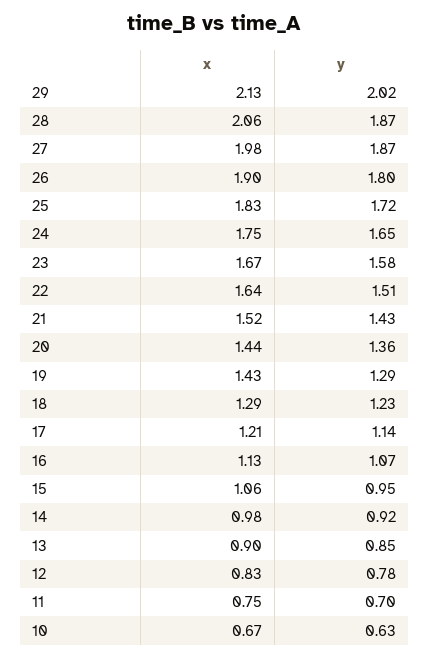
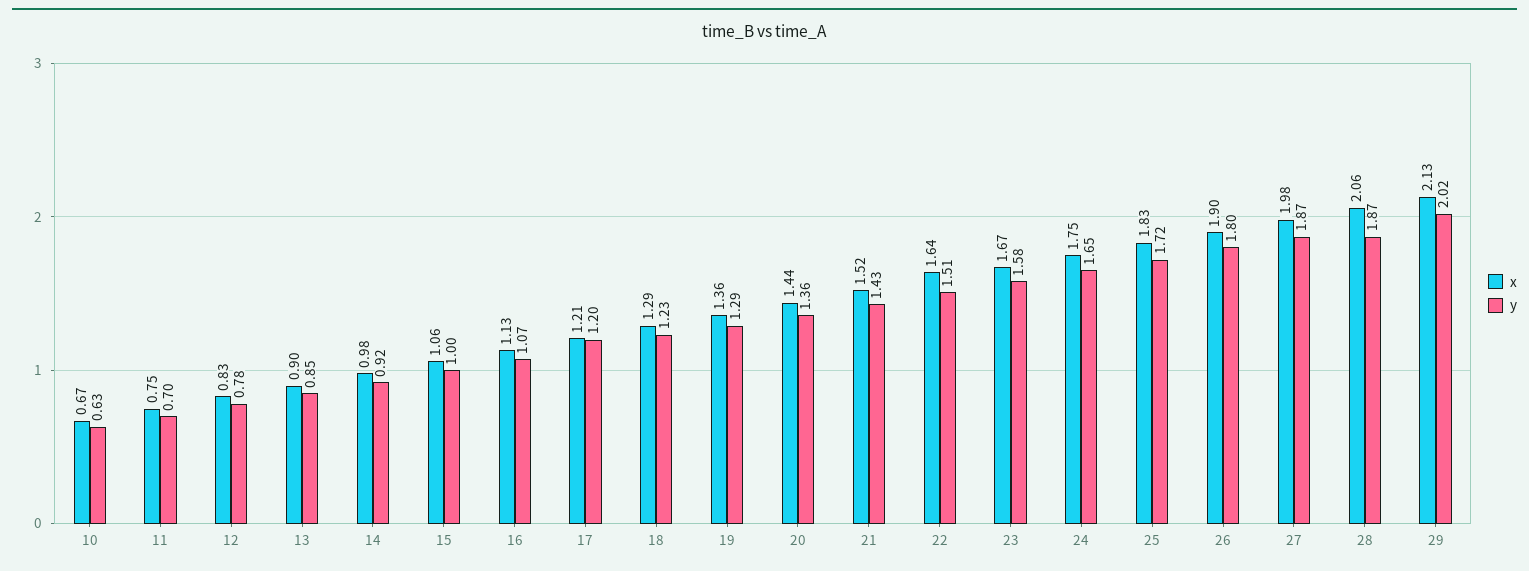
  {
    "x": {
      "29": 2.13,
      "28": 2.06,
      "27": 1.98,
      "26": 1.9,
      "25": 1.83,
      "24": 1.75,
      "23": 1.67,
      "22": 1.64,
      "21": 1.52,
      "20": 1.44,
-     "19": 1.43,
+     "19": 1.36,
      "18": 1.29,
      "17": 1.21,
      "16": 1.13,
      "15": 1.06,
      "14": 0.98,
      "13": 0.9,
      "12": 0.83,
      "11": 0.75,
      "10": 0.67
    },
    "y": {
      "29": 2.02,
      "28": 1.87,
      "27": 1.87,
      "26": 1.8,
      "25": 1.72,
      "24": 1.65,
      "23": 1.58,
      "22": 1.51,
      "21": 1.43,
      "20": 1.36,
      "19": 1.29,
      "18": 1.23,
-     "17": 1.14,
+     "17": 1.2,
      "16": 1.07,
-     "15": 0.95,
+     "15": 1,
      "14": 0.92,
      "13": 0.85,
      "12": 0.78,
      "11": 0.7,
      "10": 0.63
    }
  }

